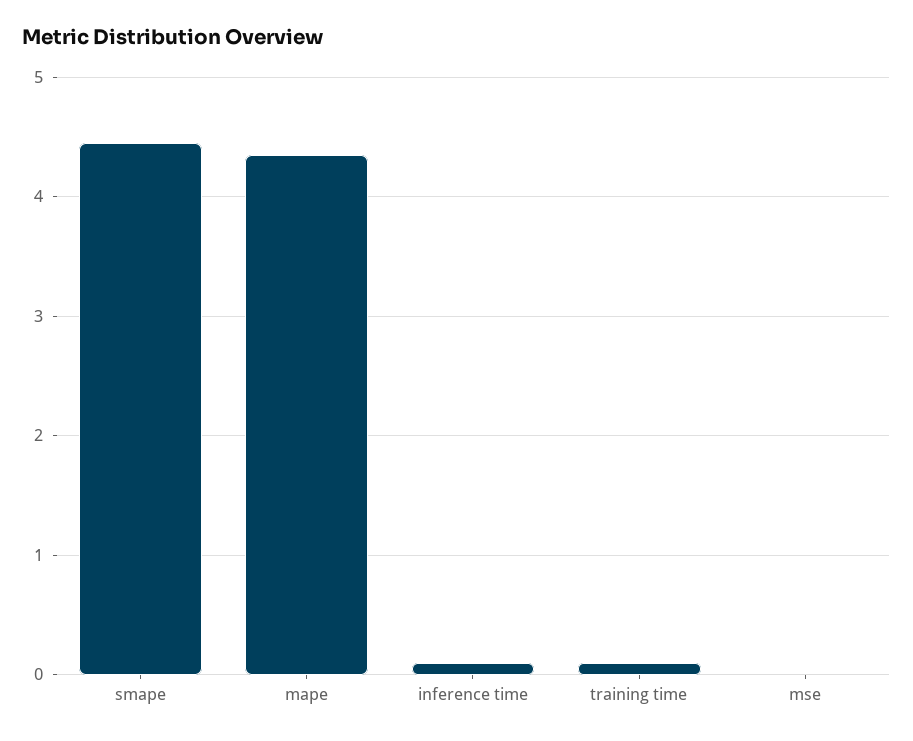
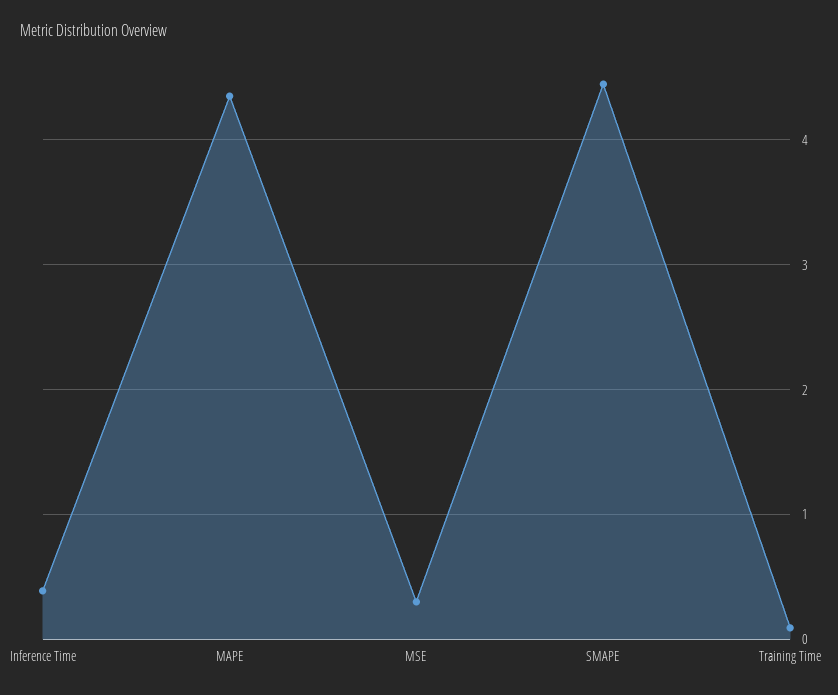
  {
    "smape": 4.4,
    "mape": 4.4,
-   "inference time": 0.1,
+   "inference time": 0.4,
    "training time": 0.1,
-   "mse": 0
+   "mse": 0.3
  }

